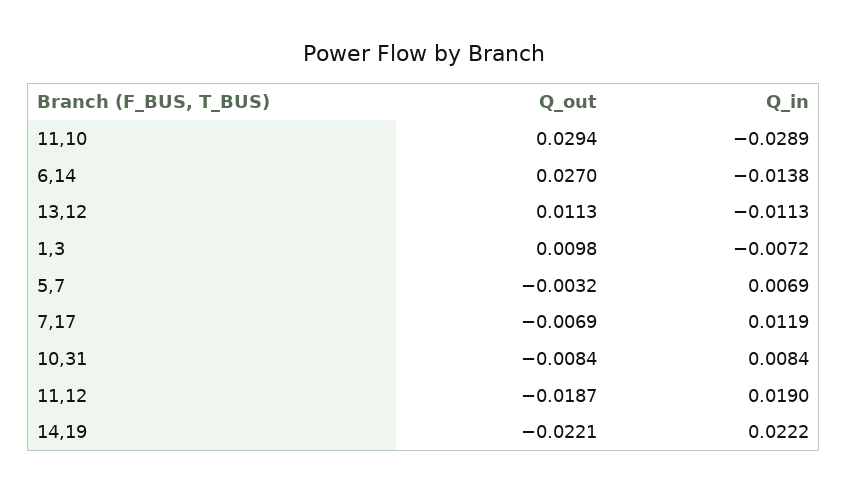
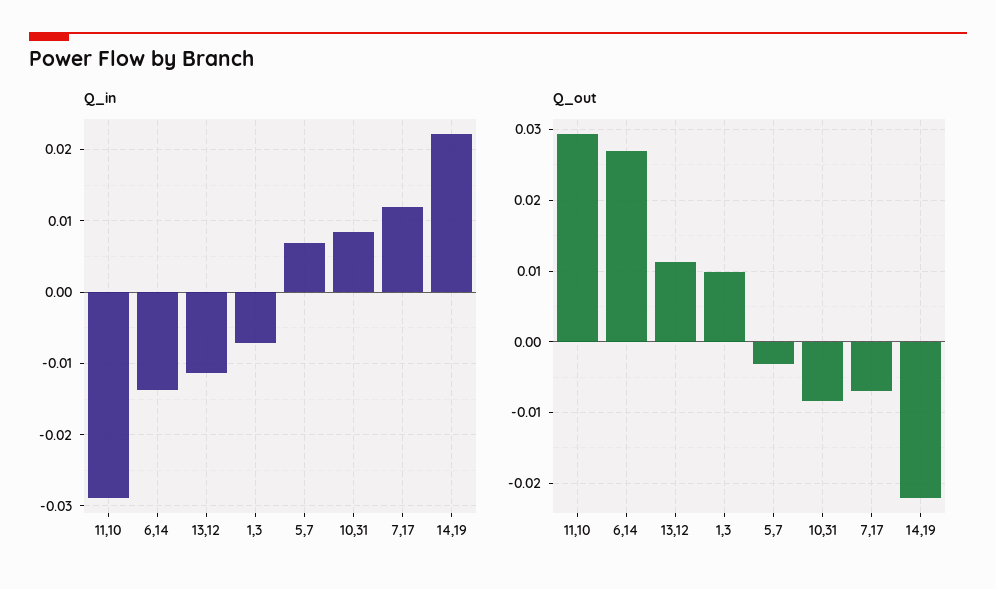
  {
    "Q_out": {
      "11,10": 0.0294,
      "6,14": 0.027,
      "13,12": 0.0113,
      "1,3": 0.0098,
      "5,7": -0.0032,
      "7,17": -0.0069,
      "10,31": -0.0084,
-     "11,12": -0.0187,
      "14,19": -0.0221
    },
    "Q_in": {
      "11,10": -0.0289,
      "6,14": -0.0138,
      "13,12": -0.0113,
      "1,3": -0.0072,
      "5,7": 0.0069,
      "7,17": 0.0119,
      "10,31": 0.0084,
-     "11,12": 0.019,
      "14,19": 0.0222
    }
  }

